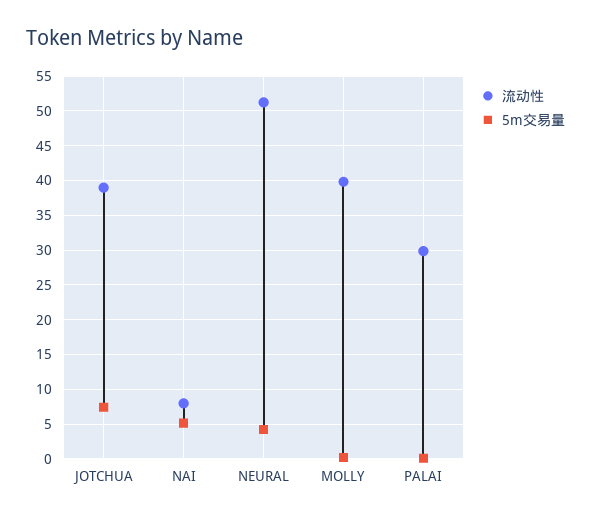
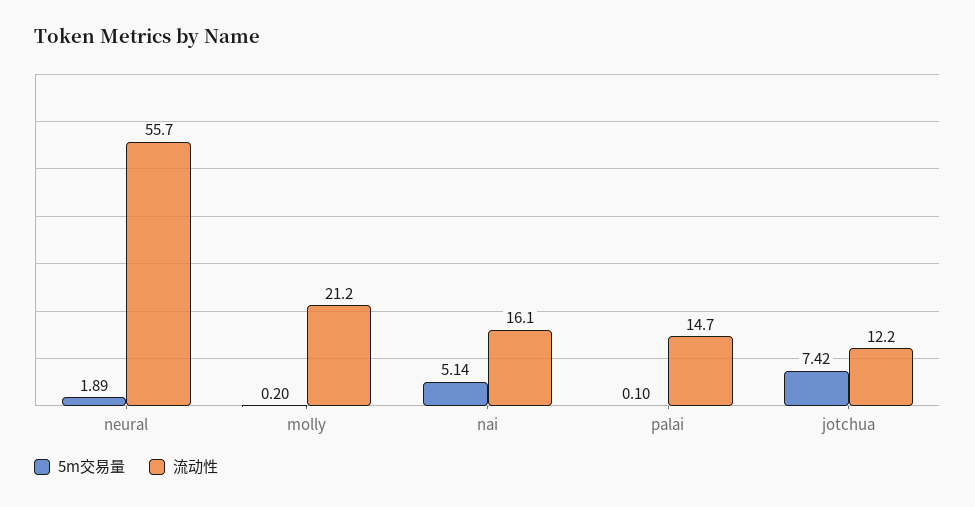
  {
    "流动性": {
-     "JOTCHUA": 39,
+     "JOTCHUA": 12.2,
-     "NAI": 8,
+     "NAI": 16.1,
-     "NEURAL": 51,
+     "NEURAL": 55.7,
-     "MOLLY": 40,
+     "MOLLY": 21.2,
-     "PALAI": 30
+     "PALAI": 14.7
    },
    "5m交易量": {
      "JOTCHUA": 7.42,
      "NAI": 5.14,
-     "NEURAL": 4,
+     "NEURAL": 1.89,
      "MOLLY": 0.2,
      "PALAI": 0.1
    }
  }

